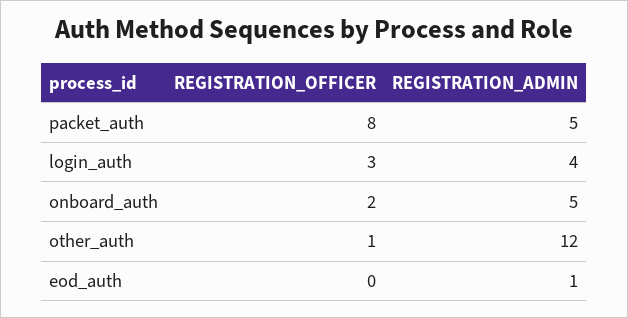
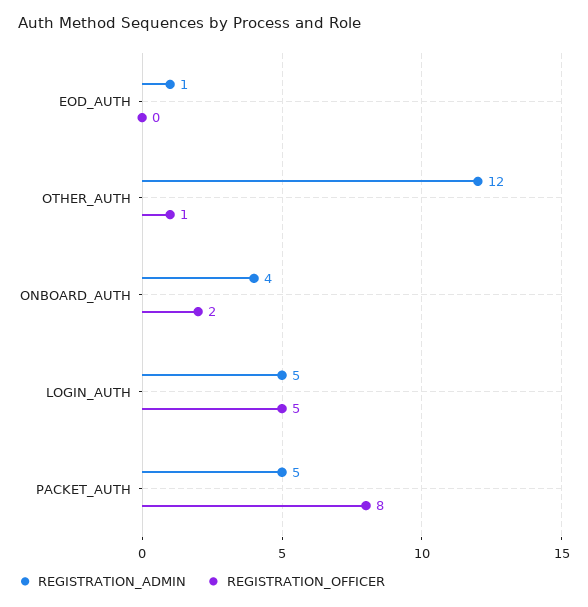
  {
    "REGISTRATION_OFFICER": {
      "packet_auth": 8,
-     "login_auth": 3,
+     "login_auth": 5,
      "onboard_auth": 2,
      "other_auth": 1,
      "eod_auth": 0
    },
    "REGISTRATION_ADMIN": {
      "packet_auth": 5,
-     "login_auth": 4,
+     "login_auth": 5,
-     "onboard_auth": 5,
+     "onboard_auth": 4,
      "other_auth": 12,
      "eod_auth": 1
    }
  }

